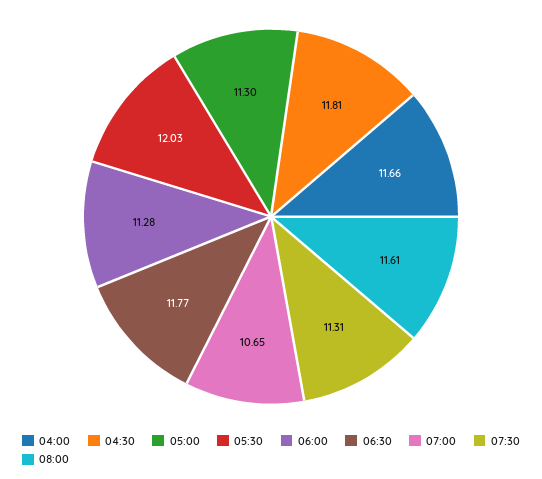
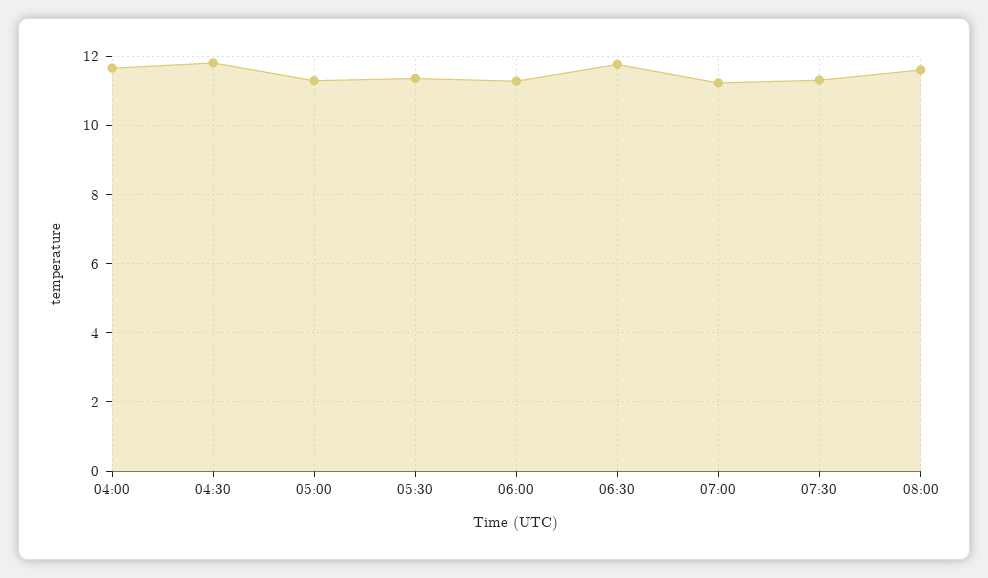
  {
    "04:00": 11.66,
    "04:30": 11.81,
    "05:00": 11.3,
-   "05:30": 12.03,
+   "05:30": 11.4,
    "06:00": 11.28,
    "06:30": 11.77,
-   "07:00": 10.65,
+   "07:00": 11.2,
    "07:30": 11.31,
    "08:00": 11.61
  }

